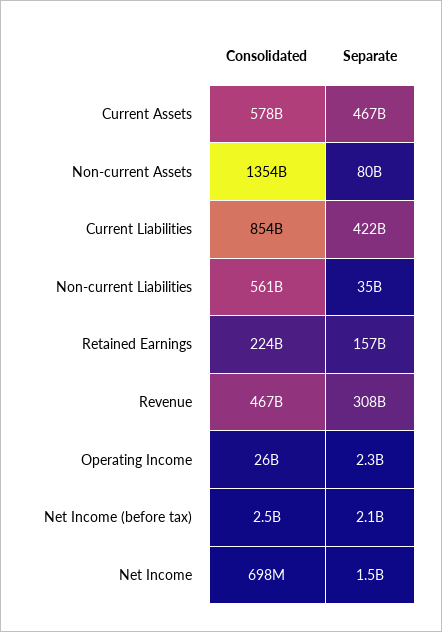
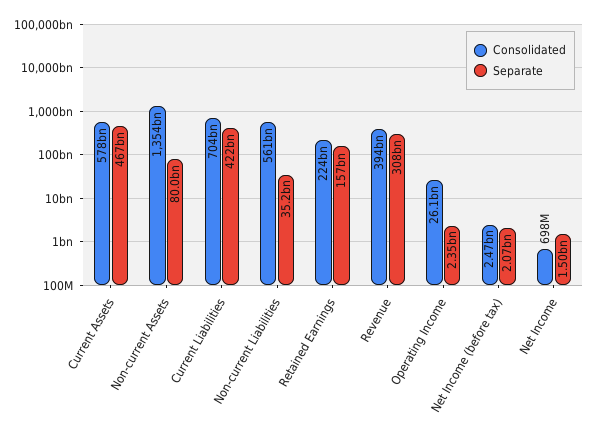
  {
    "Consolidated": {
      "Current Assets": 578000000000,
      "Non-current Assets": 1354000000000,
-     "Current Liabilities": 854000000000,
+     "Current Liabilities": 704000000000,
      "Non-current Liabilities": 561000000000,
      "Retained Earnings": 224000000000,
-     "Revenue": 467000000000,
+     "Revenue": 394000000000,
      "Operating Income": 26100000000,
      "Net Income (before tax)": 2470000000,
      "Net Income": 698000000
    },
    "Separate": {
      "Current Assets": 467000000000,
      "Non-current Assets": 80000000000,
      "Current Liabilities": 422000000000,
      "Non-current Liabilities": 35200000000,
      "Retained Earnings": 157000000000,
      "Revenue": 308000000000,
      "Operating Income": 2350000000,
      "Net Income (before tax)": 2070000000,
      "Net Income": 1500000000
    }
  }

